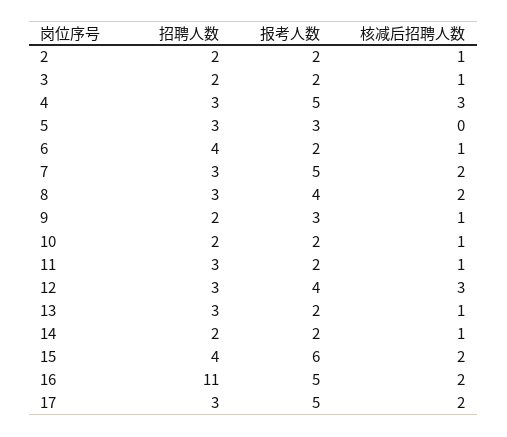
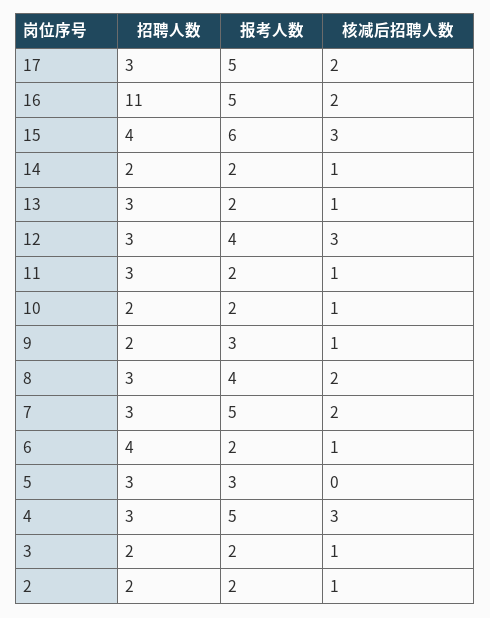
  {
    "招聘人数": {
      "2": 2,
      "3": 2,
      "4": 3,
      "5": 3,
      "6": 4,
      "7": 3,
      "8": 3,
      "9": 2,
      "10": 2,
      "11": 3,
      "12": 3,
      "13": 3,
      "14": 2,
      "15": 4,
      "16": 11,
      "17": 3
    },
    "报考人数": {
      "2": 2,
      "3": 2,
      "4": 5,
      "5": 3,
      "6": 2,
      "7": 5,
      "8": 4,
      "9": 3,
      "10": 2,
      "11": 2,
      "12": 4,
      "13": 2,
      "14": 2,
      "15": 6,
      "16": 5,
      "17": 5
    },
    "核减后招聘人数": {
      "2": 1,
      "3": 1,
      "4": 3,
      "5": 0,
      "6": 1,
      "7": 2,
      "8": 2,
      "9": 1,
      "10": 1,
      "11": 1,
      "12": 3,
      "13": 1,
      "14": 1,
-     "15": 2,
+     "15": 3,
      "16": 2,
      "17": 2
    }
  }

